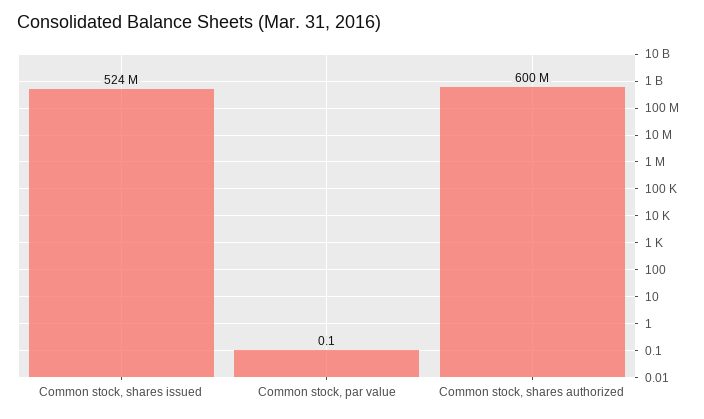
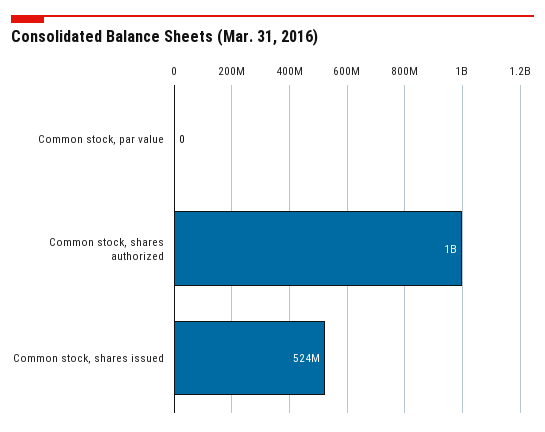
  {
    "Common stock, shares issued": 524000000,
    "Common stock, par value": 0.1,
-   "Common stock, shares authorized": 600000000
+   "Common stock, shares authorized": 1000000000
  }

